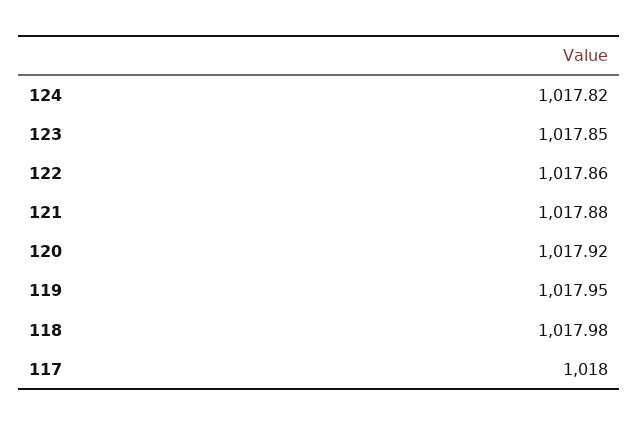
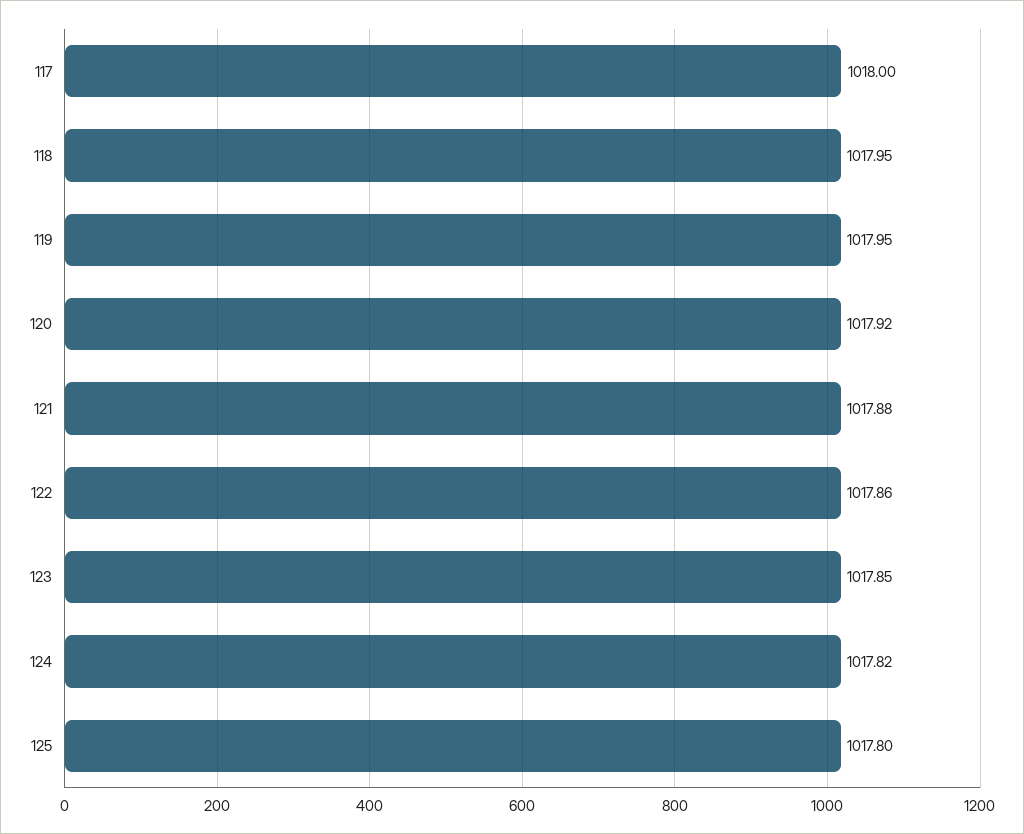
  {
    "124": 1017.82,
    "123": 1017.85,
    "122": 1017.86,
    "121": 1017.88,
    "120": 1017.92,
    "119": 1017.95,
-   "118": 1017.98,
+   "118": 1017.95,
-   "117": 1018
+   "117": 1018,
+   "125": 1017.8
  }

